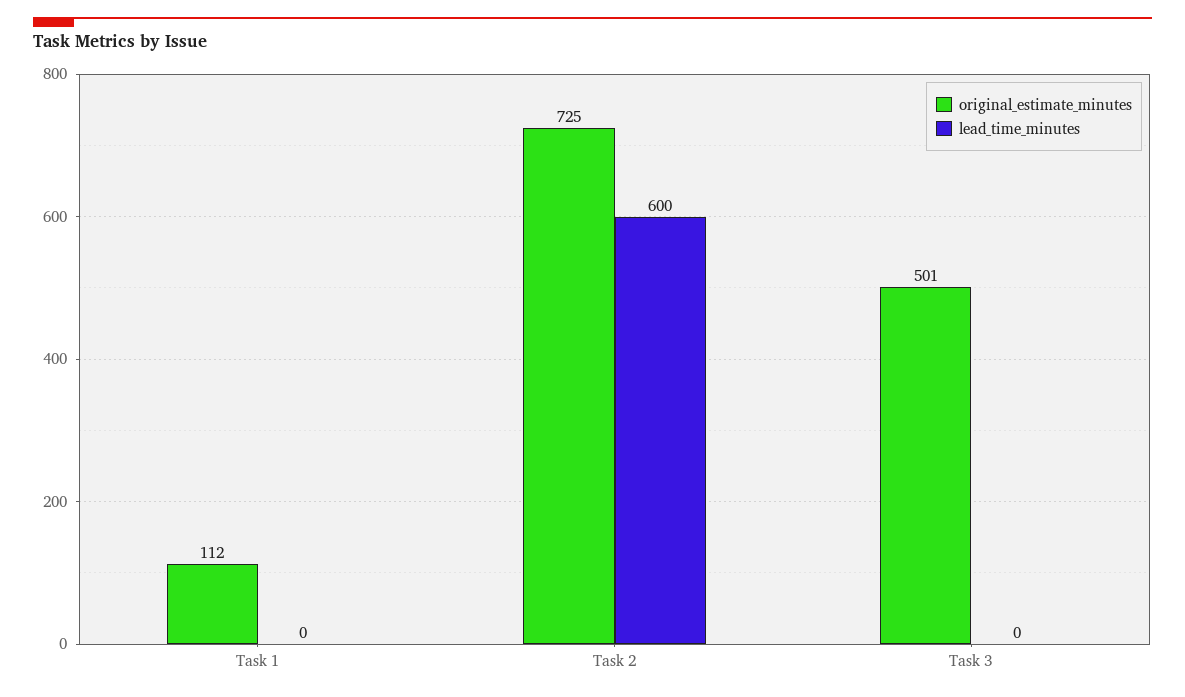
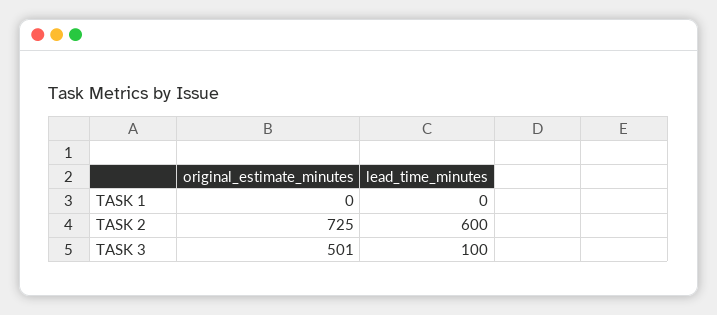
  {
    "original_estimate_minutes": {
-     "Task 1": 112,
+     "Task 1": 0,
      "Task 2": 725,
      "Task 3": 501
    },
    "lead_time_minutes": {
      "Task 1": 0,
      "Task 2": 600,
-     "Task 3": 0
+     "Task 3": 100
    }
  }

